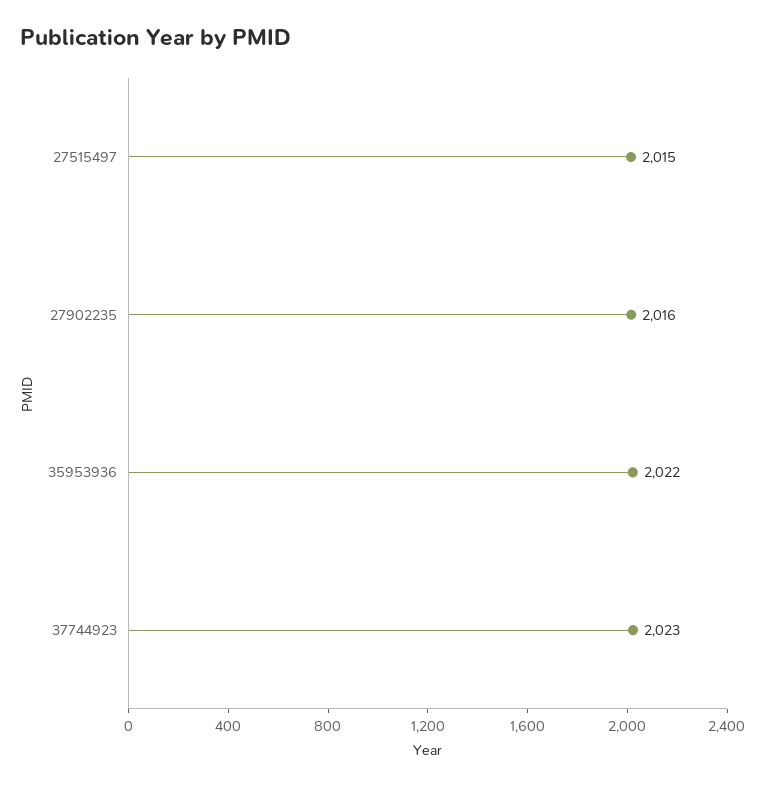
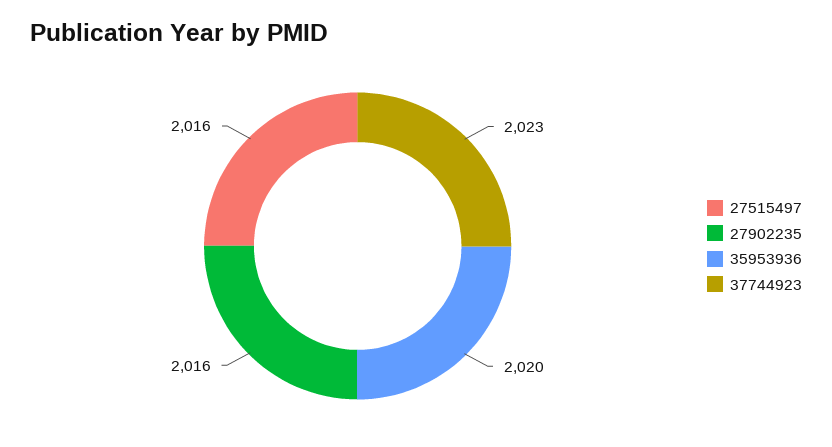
  {
-   "27515497": 2015,
+   "27515497": 2016,
    "27902235": 2016,
-   "35953936": 2022,
+   "35953936": 2020,
    "37744923": 2023
  }

